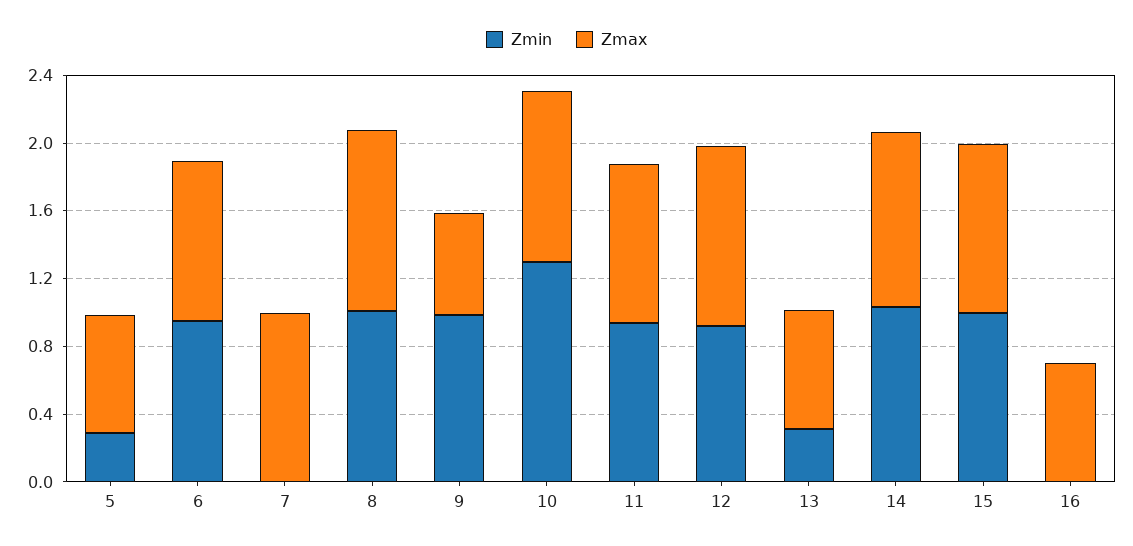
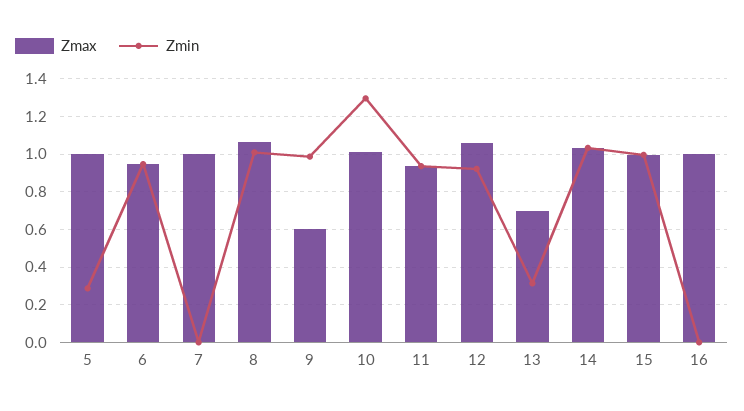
  {
    "Zmin": {
      "5": 0.3,
      "6": 0.95,
      "7": 0,
      "8": 1,
      "9": 1,
      "10": 1.3,
      "11": 0.95,
      "12": 0.9,
      "13": 0.3,
      "14": 1.05,
      "15": 1,
      "16": 0
    },
    "Zmax": {
-     "5": 0.7,
+     "5": 1,
      "6": 0.95,
      "7": 1,
      "8": 1.05,
      "9": 0.6,
      "10": 1,
      "11": 0.95,
      "12": 1.05,
      "13": 0.7,
      "14": 1.05,
      "15": 1,
-     "16": 0.7
+     "16": 1
    }
  }

